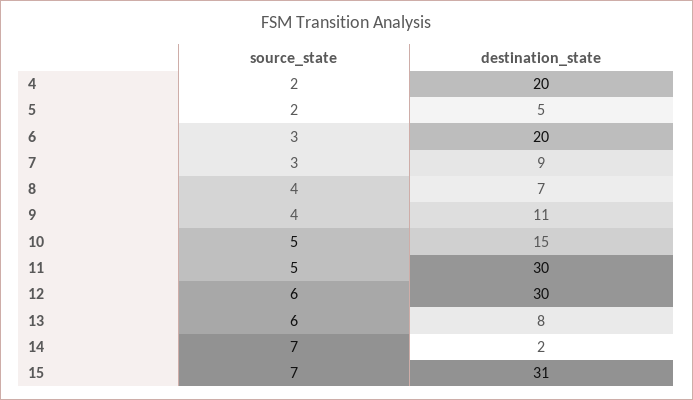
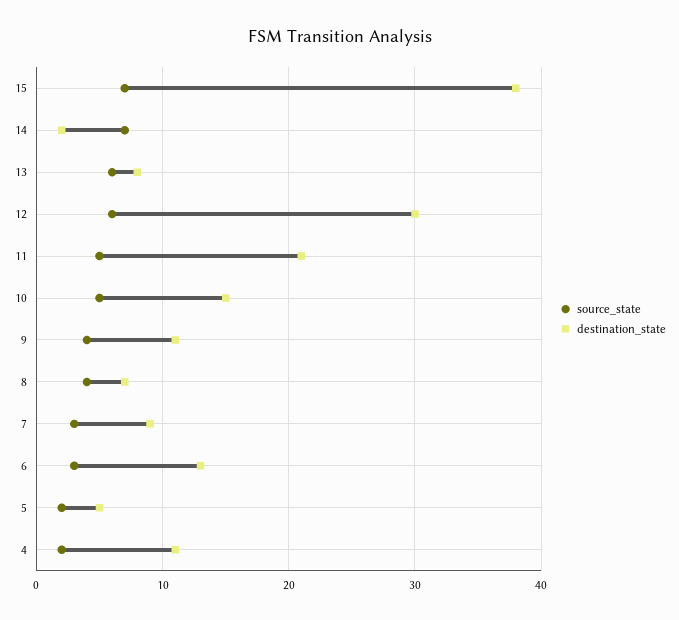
  {
    "source_state": {
      "4": 2,
      "5": 2,
      "6": 3,
      "7": 3,
      "8": 4,
      "9": 4,
      "10": 5,
      "11": 5,
      "12": 6,
      "13": 6,
      "14": 7,
      "15": 7
    },
    "destination_state": {
-     "4": 20,
+     "4": 11,
      "5": 5,
-     "6": 20,
+     "6": 13,
      "7": 9,
      "8": 7,
      "9": 11,
      "10": 15,
-     "11": 30,
+     "11": 21,
      "12": 30,
      "13": 8,
      "14": 2,
-     "15": 31
+     "15": 38
    }
  }

